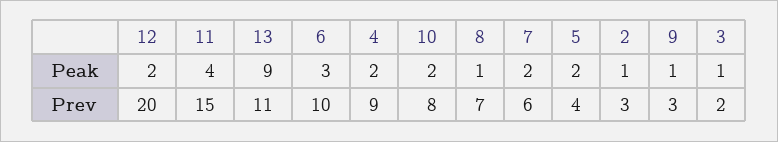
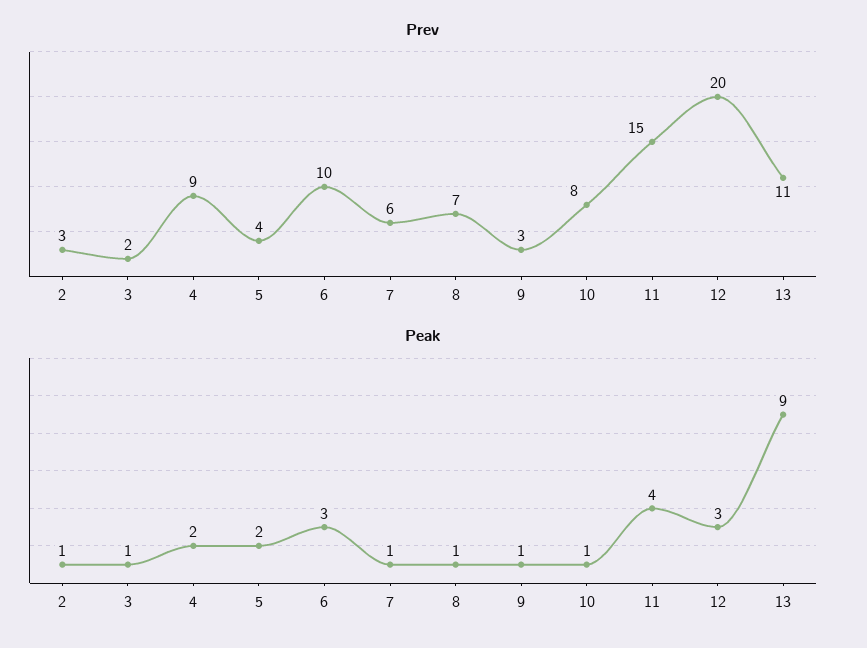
  {
    "Peak": {
-     "12": 2,
+     "12": 3,
      "11": 4,
      "13": 9,
      "6": 3,
      "4": 2,
-     "10": 2,
+     "10": 1,
      "8": 1,
-     "7": 2,
+     "7": 1,
      "5": 2,
      "2": 1,
      "9": 1,
      "3": 1
    },
    "Prev": {
      "12": 20,
      "11": 15,
      "13": 11,
      "6": 10,
      "4": 9,
      "10": 8,
      "8": 7,
      "7": 6,
      "5": 4,
      "2": 3,
      "9": 3,
      "3": 2
    }
  }

